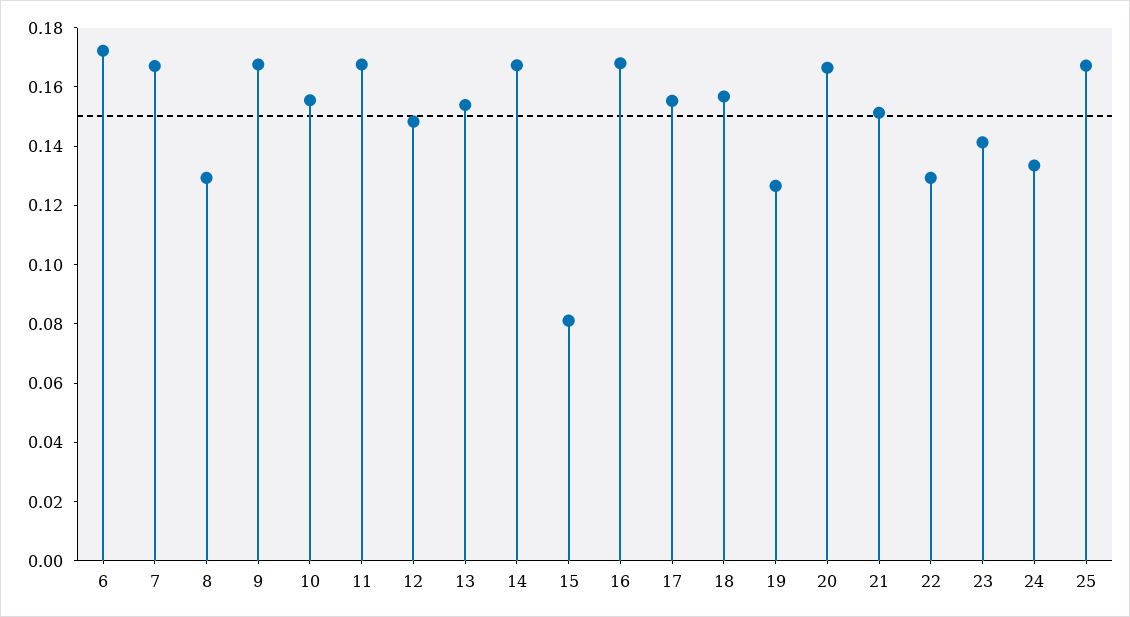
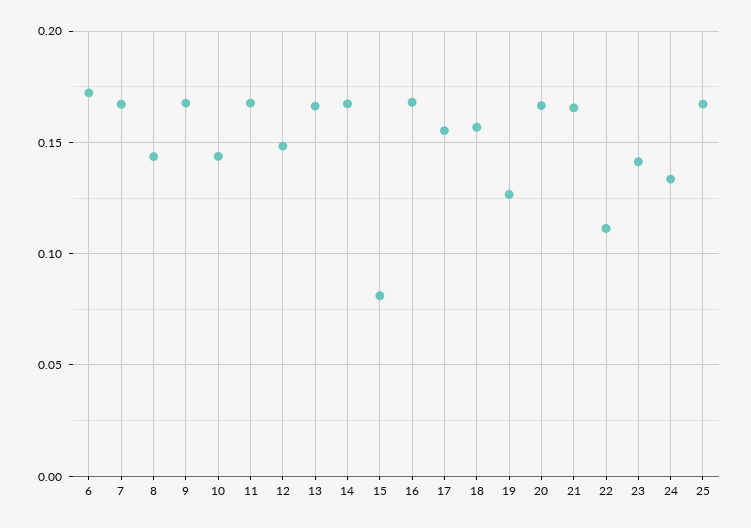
  {
    "6": 0.17,
    "7": 0.165,
-   "8": 0.13,
+   "8": 0.145,
    "9": 0.17,
-   "10": 0.155,
+   "10": 0.145,
    "11": 0.17,
    "12": 0.15,
-   "13": 0.155,
+   "13": 0.165,
    "14": 0.165,
    "15": 0.08,
    "16": 0.17,
    "17": 0.155,
    "18": 0.155,
    "19": 0.125,
    "20": 0.165,
-   "21": 0.15,
+   "21": 0.165,
-   "22": 0.13,
+   "22": 0.11,
    "23": 0.14,
    "24": 0.135,
    "25": 0.165
  }

